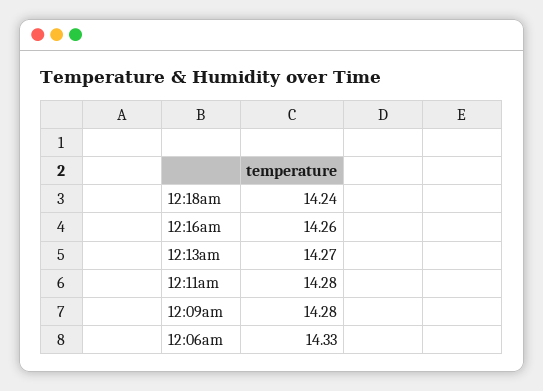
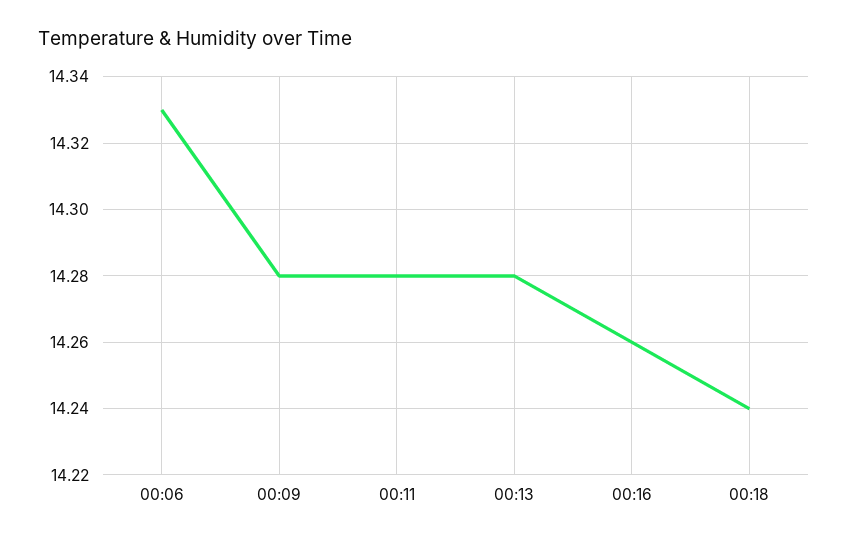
  {
    "12:18am": 14.24,
    "12:16am": 14.26,
-   "12:13am": 14.27,
+   "12:13am": 14.28,
    "12:11am": 14.28,
    "12:09am": 14.28,
    "12:06am": 14.33
  }

